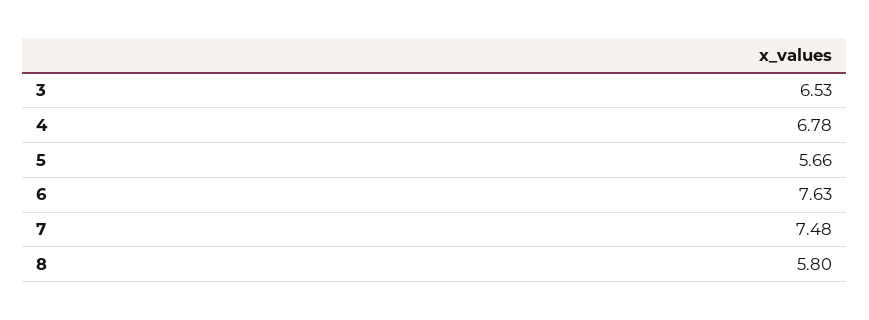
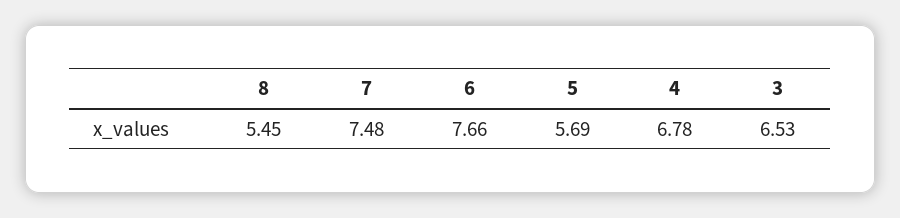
  {
    "3": 6.53,
    "4": 6.78,
-   "5": 5.66,
+   "5": 5.69,
-   "6": 7.63,
+   "6": 7.66,
    "7": 7.48,
-   "8": 5.8
+   "8": 5.45
  }

